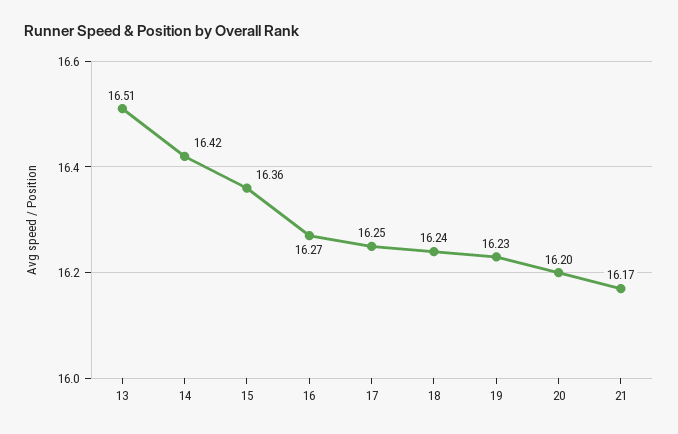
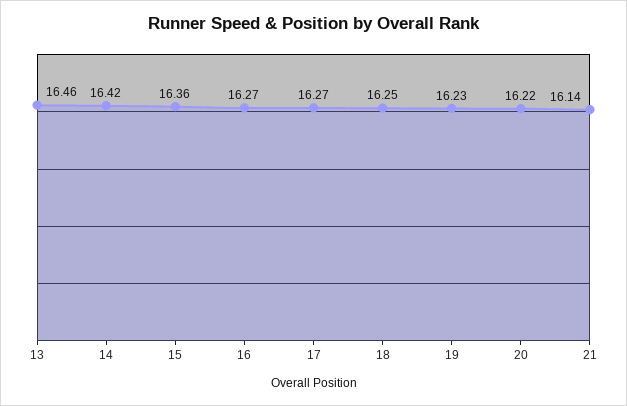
  {
-   "13": 16.51,
+   "13": 16.46,
    "14": 16.42,
    "15": 16.36,
    "16": 16.27,
-   "17": 16.25,
+   "17": 16.27,
-   "18": 16.24,
+   "18": 16.25,
    "19": 16.23,
-   "20": 16.2,
+   "20": 16.22,
-   "21": 16.17
+   "21": 16.14
  }

